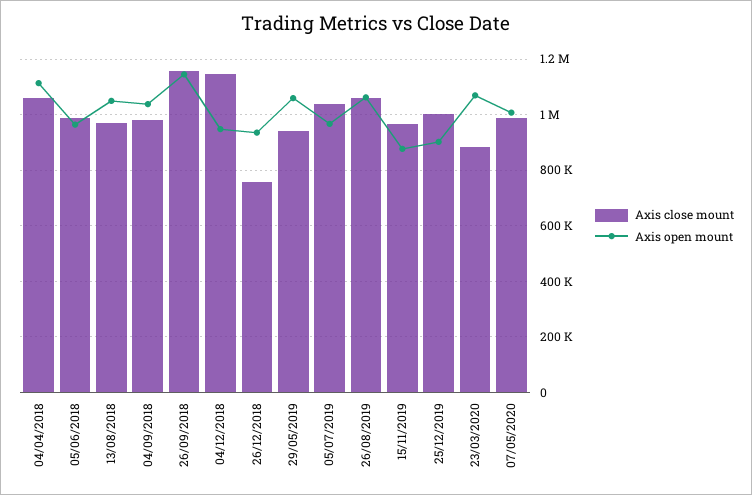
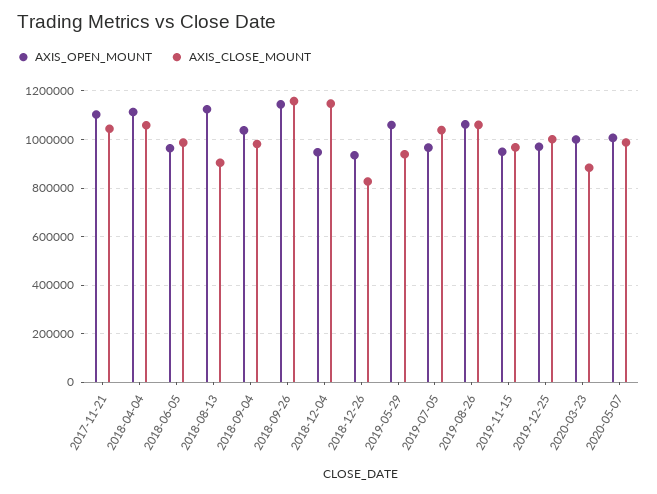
  {
    "Axis close mount": {
      "04/04/2018": 1050000,
      "05/06/2018": 975000,
-     "13/08/2018": 975000,
+     "13/08/2018": 900000,
      "04/09/2018": 975000,
      "26/09/2018": 1150000,
      "04/12/2018": 1150000,
-     "26/12/2018": 750000,
+     "26/12/2018": 825000,
      "29/05/2019": 950000,
      "05/07/2019": 1050000,
      "26/08/2019": 1050000,
      "15/11/2019": 975000,
      "25/12/2019": 1000000,
      "23/03/2020": 875000,
-     "07/05/2020": 975000
+     "07/05/2020": 975000,
+     "2017-11-21": 1050000
    },
    "Axis open mount": {
      "04/04/2018": 1125000,
      "05/06/2018": 975000,
-     "13/08/2018": 1050000,
+     "13/08/2018": 1125000,
      "04/09/2018": 1025000,
      "26/09/2018": 1150000,
      "04/12/2018": 950000,
      "26/12/2018": 925000,
      "29/05/2019": 1050000,
      "05/07/2019": 975000,
      "26/08/2019": 1050000,
-     "15/11/2019": 875000,
+     "15/11/2019": 950000,
-     "25/12/2019": 900000,
+     "25/12/2019": 975000,
-     "23/03/2020": 1075000,
+     "23/03/2020": 1000000,
-     "07/05/2020": 1000000
+     "07/05/2020": 1000000,
+     "2017-11-21": 1100000
    }
  }

